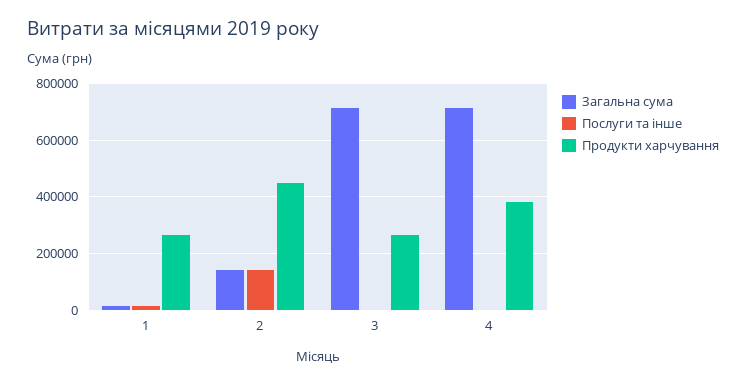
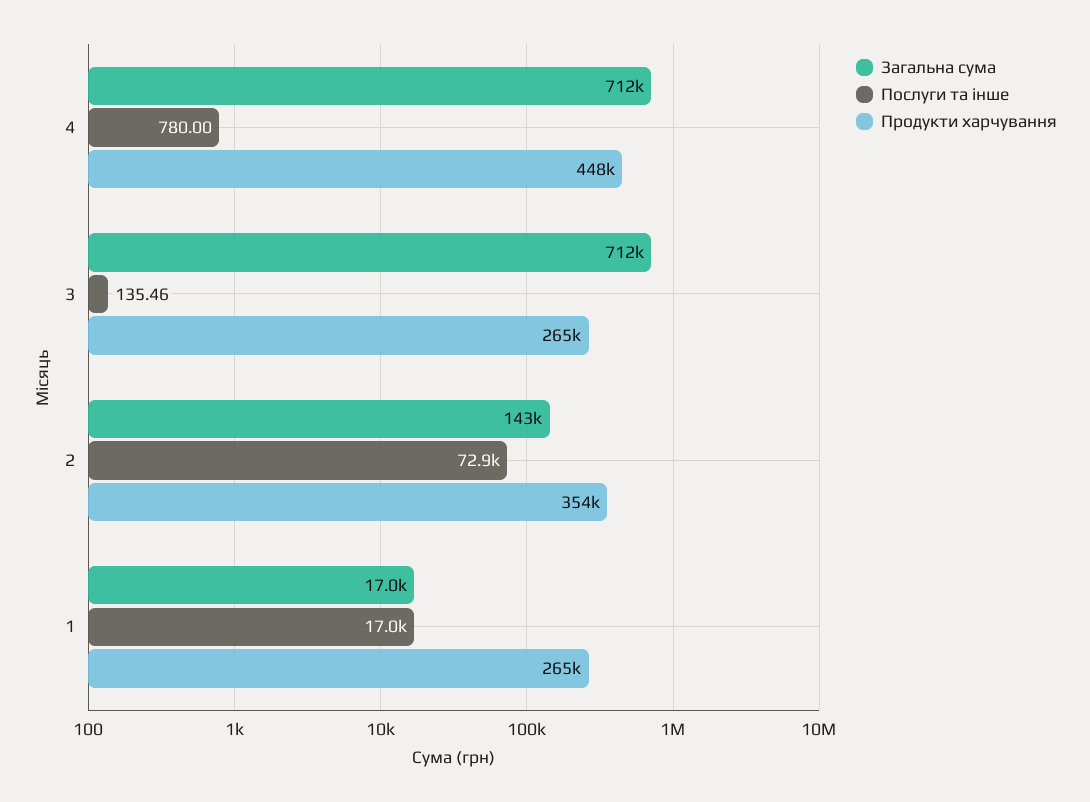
  {
    "Загальна сума": {
      "1": 17000,
      "2": 143000,
      "3": 712000,
      "4": 712000
    },
    "Послуги та інше": {
      "1": 17000,
-     "2": 150000,
+     "2": 72900,
      "3": 135.46,
      "4": 780
    },
    "Продукти харчування": {
      "1": 265000,
-     "2": 450000,
+     "2": 354000,
      "3": 265000,
-     "4": 375000
+     "4": 448000
    }
  }

